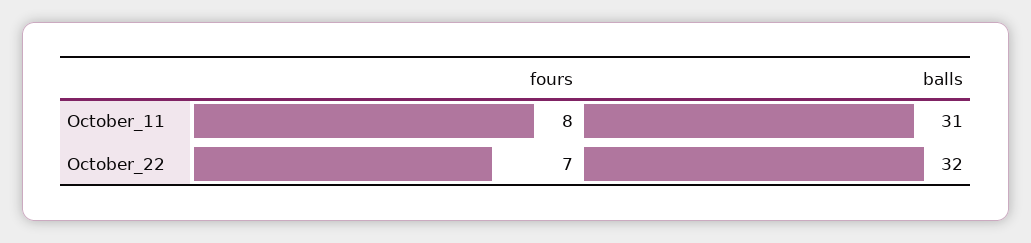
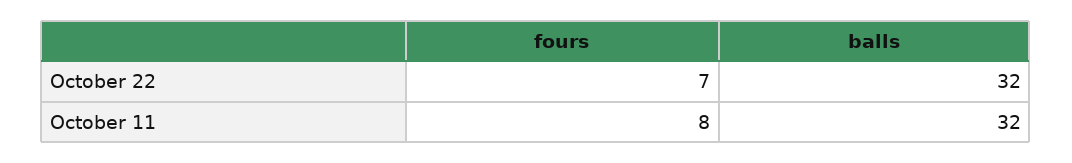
  {
    "fours": {
      "October_11": 8,
      "October_22": 7
    },
    "balls": {
-     "October_11": 31,
+     "October_11": 32,
      "October_22": 32
    }
  }

